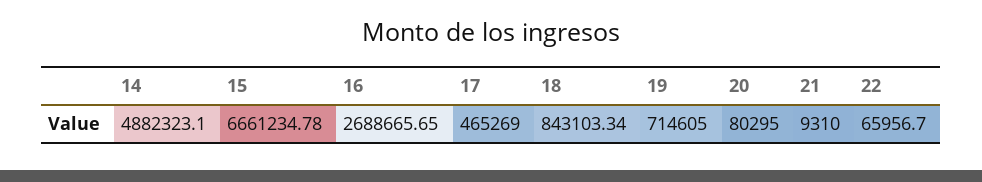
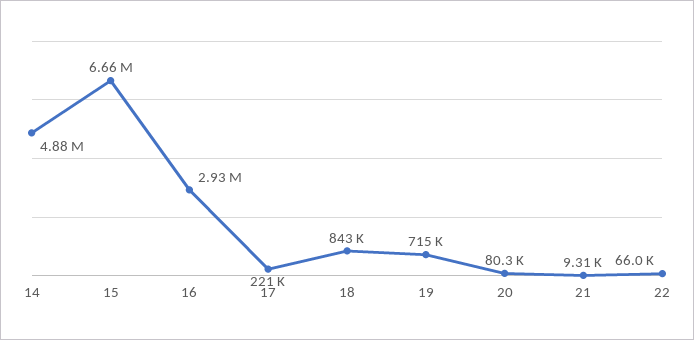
  {
    "14": 4882323.1,
    "15": 6661234.78,
-   "16": 2688665.65,
+   "16": 2930000,
-   "17": 465269,
+   "17": 221000,
    "18": 843103.34,
    "19": 714605,
    "20": 80295,
    "21": 9310,
    "22": 65956.7
  }

